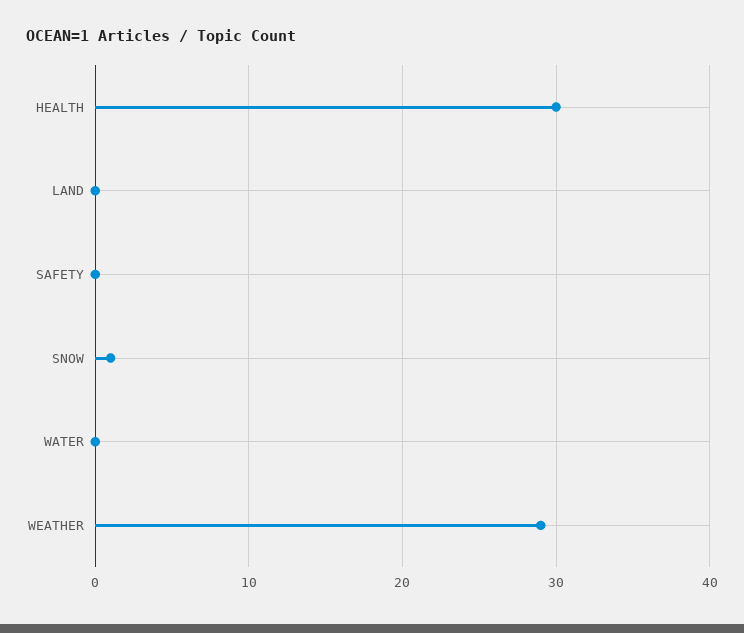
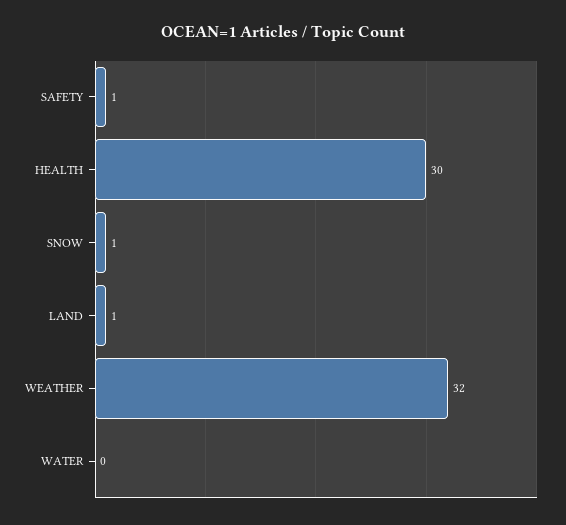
  {
    "HEALTH": 30,
-   "LAND": 0,
+   "LAND": 1,
-   "SAFETY": 0,
+   "SAFETY": 1,
    "SNOW": 1,
    "WATER": 0,
-   "WEATHER": 29
+   "WEATHER": 32
  }

